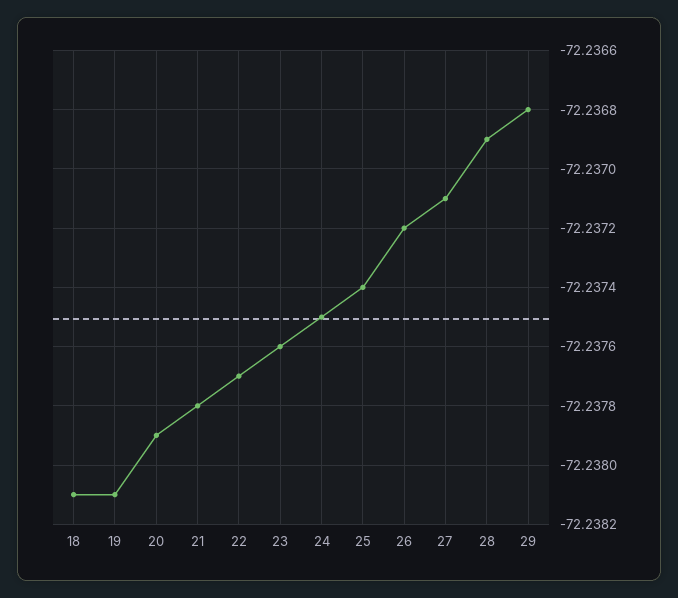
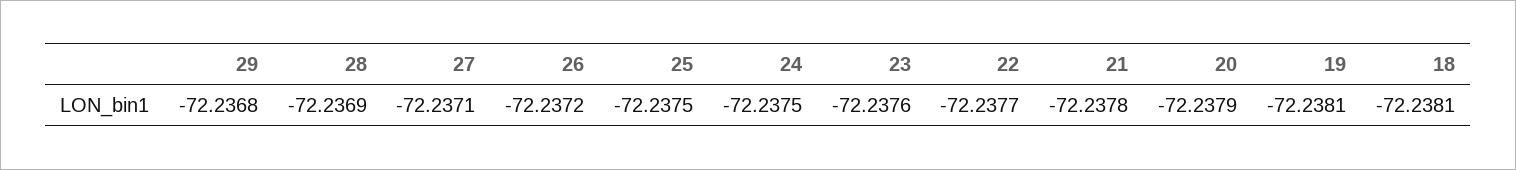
  {
    "18": -72.2381,
    "19": -72.2381,
    "20": -72.2379,
    "21": -72.2378,
    "22": -72.2377,
    "23": -72.2376,
    "24": -72.2375,
-   "25": -72.2374,
+   "25": -72.2375,
    "26": -72.2372,
    "27": -72.2371,
    "28": -72.2369,
    "29": -72.2368
  }

